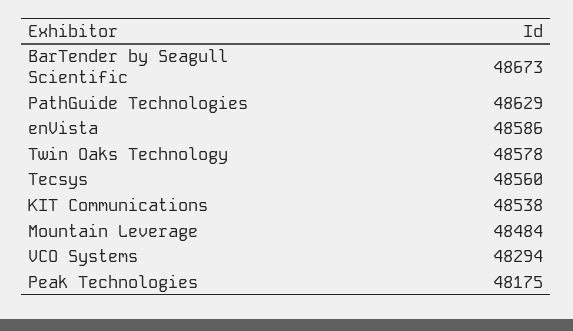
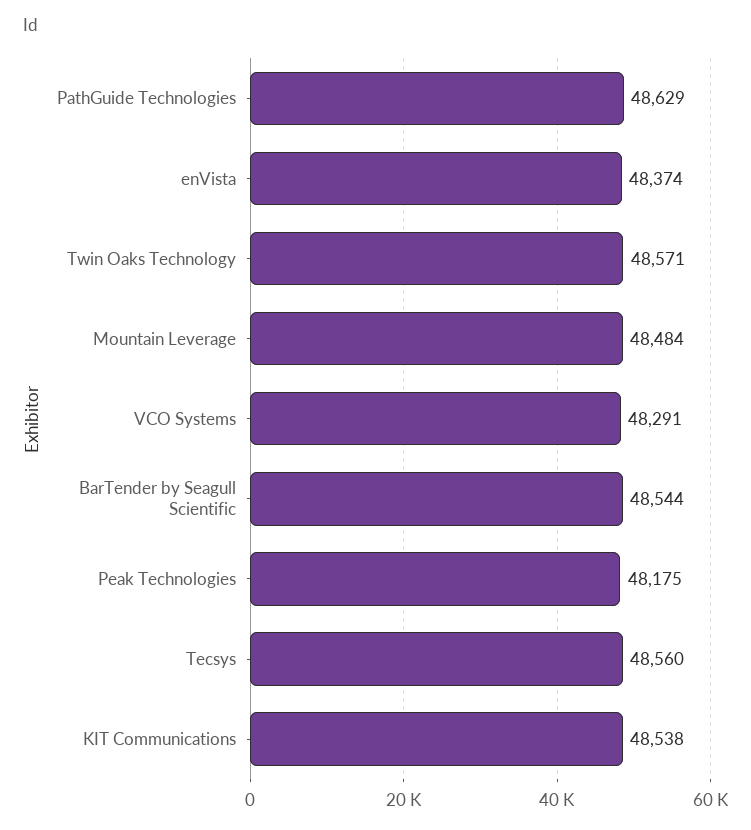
  {
-   "BarTender by Seagull Scientific": 48673,
+   "BarTender by Seagull Scientific": 48544,
    "PathGuide Technologies": 48629,
-   "enVista": 48586,
+   "enVista": 48374,
-   "Twin Oaks Technology": 48578,
+   "Twin Oaks Technology": 48571,
    "Tecsys": 48560,
    "KIT Communications": 48538,
    "Mountain Leverage": 48484,
-   "VCO Systems": 48294,
+   "VCO Systems": 48291,
    "Peak Technologies": 48175
  }

